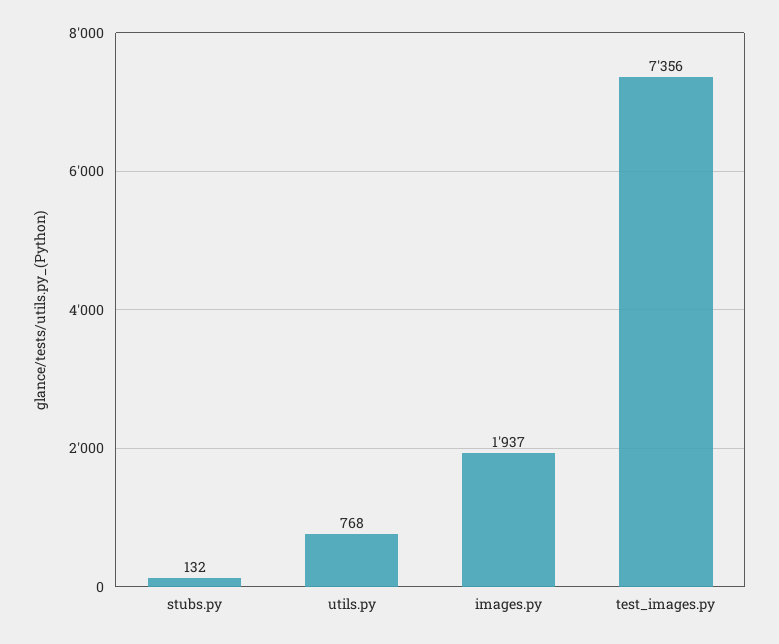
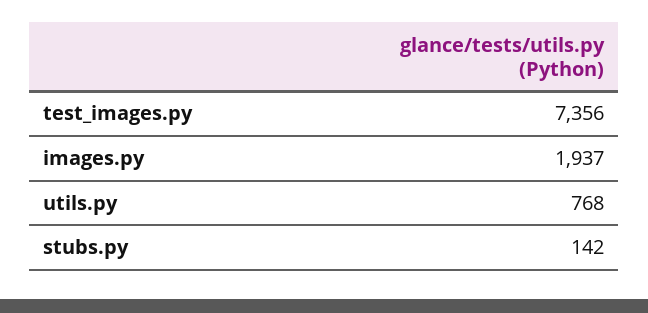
  {
-   "stubs.py": 132,
+   "stubs.py": 142,
    "utils.py": 768,
    "images.py": 1937,
    "test_images.py": 7356
  }

